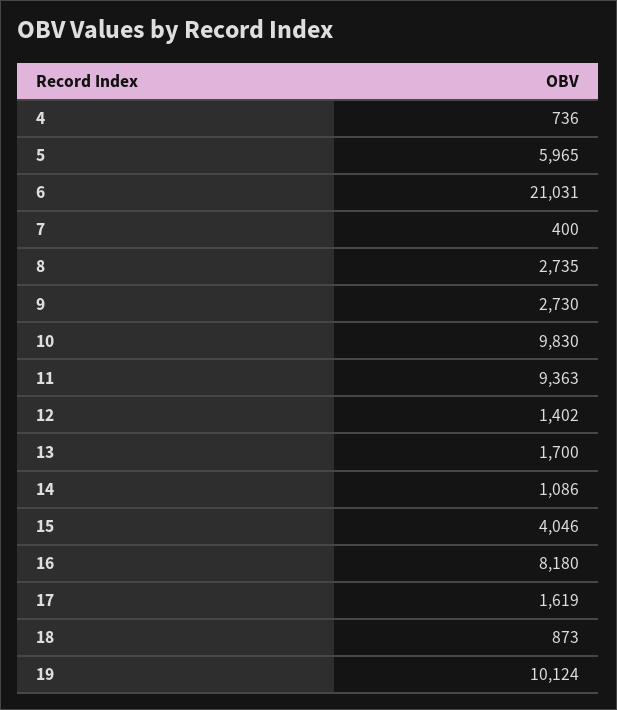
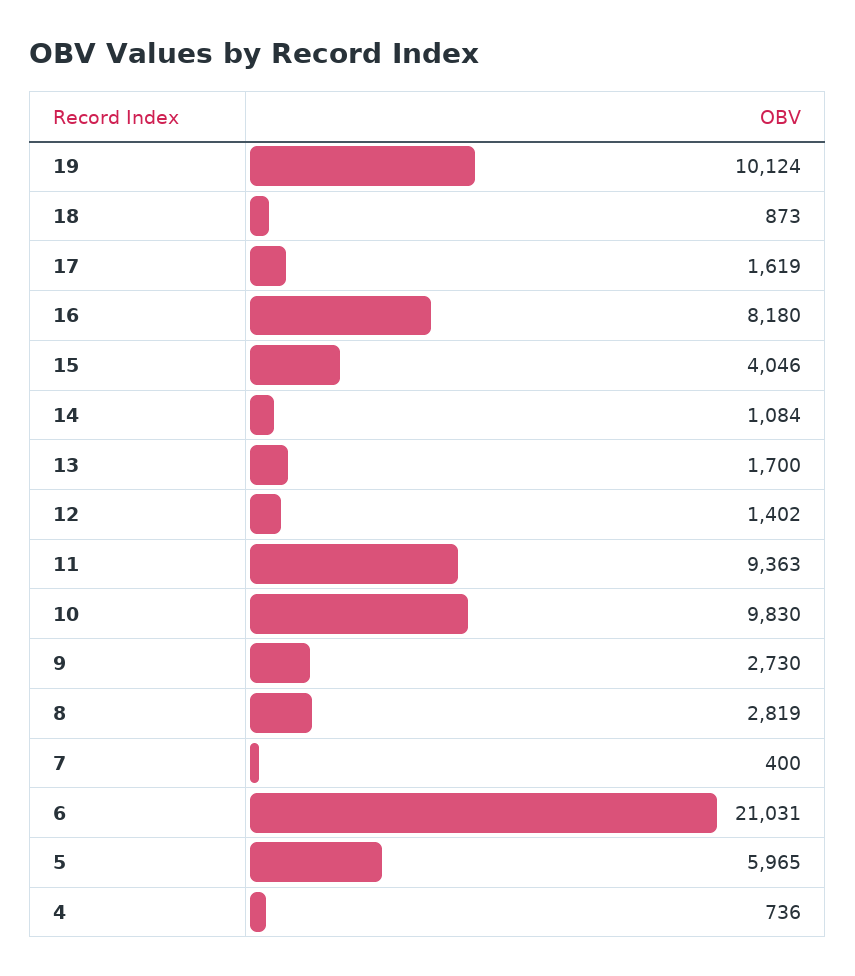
  {
    "4": 736,
    "5": 5965,
    "6": 21031,
    "7": 400,
-   "8": 2735,
+   "8": 2819,
    "9": 2730,
    "10": 9830,
    "11": 9363,
    "12": 1402,
    "13": 1700,
-   "14": 1086,
+   "14": 1084,
    "15": 4046,
    "16": 8180,
    "17": 1619,
    "18": 873,
    "19": 10124
  }

